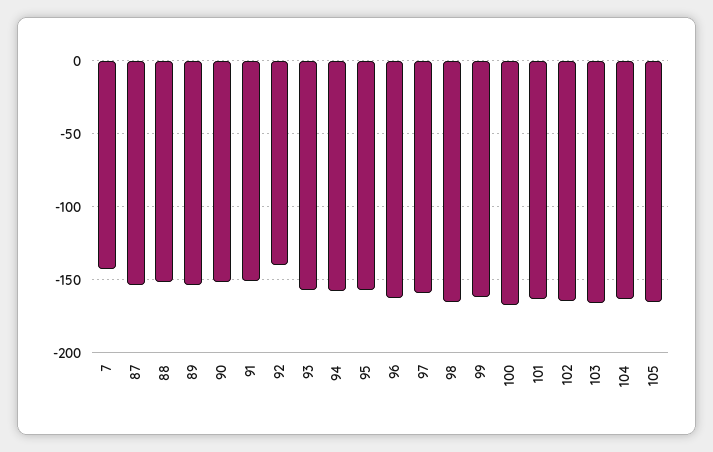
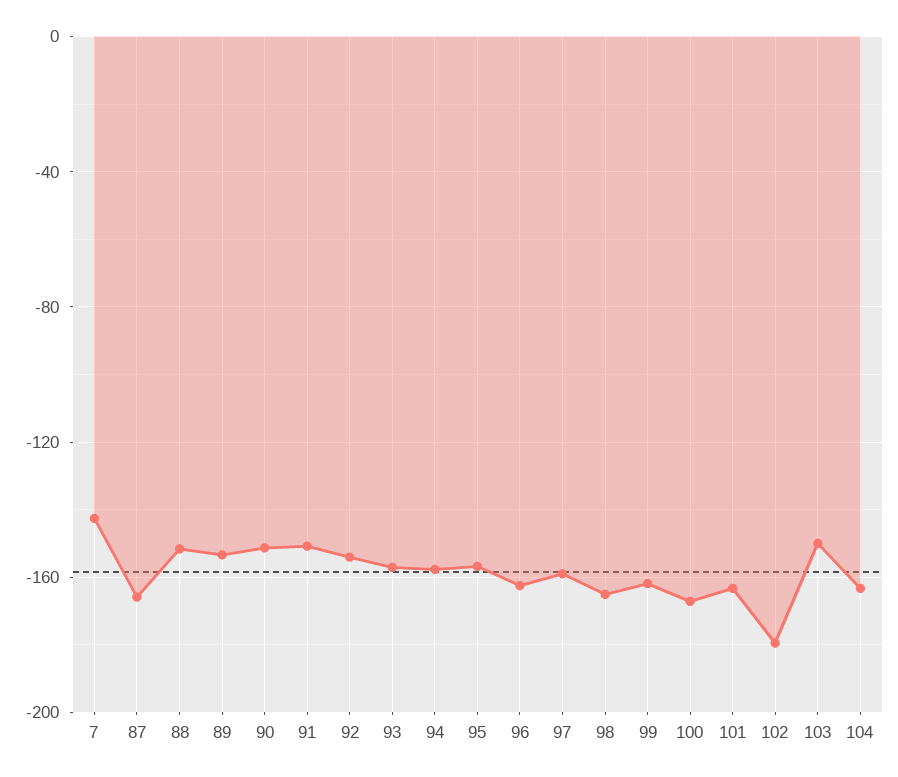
  {
    "7": -145,
-   "87": -155,
+   "87": -165,
    "88": -150,
    "89": -155,
    "90": -150,
    "91": -150,
-   "92": -140,
+   "92": -155,
    "93": -155,
    "94": -160,
    "95": -155,
    "96": -165,
    "97": -160,
    "98": -165,
    "99": -160,
    "100": -165,
    "101": -165,
-   "102": -165,
+   "102": -180,
-   "103": -165,
+   "103": -150,
-   "104": -165,
+   "104": -165
-   "105": -165
  }

